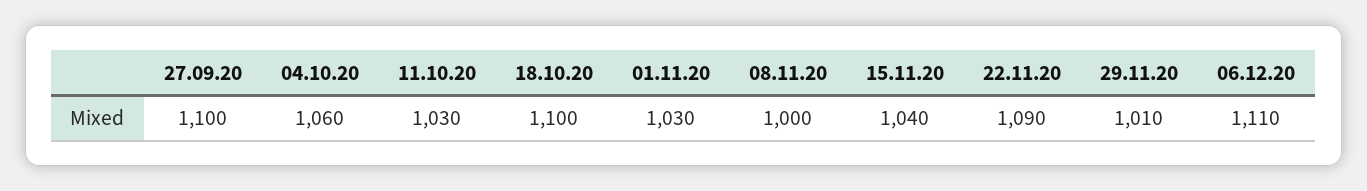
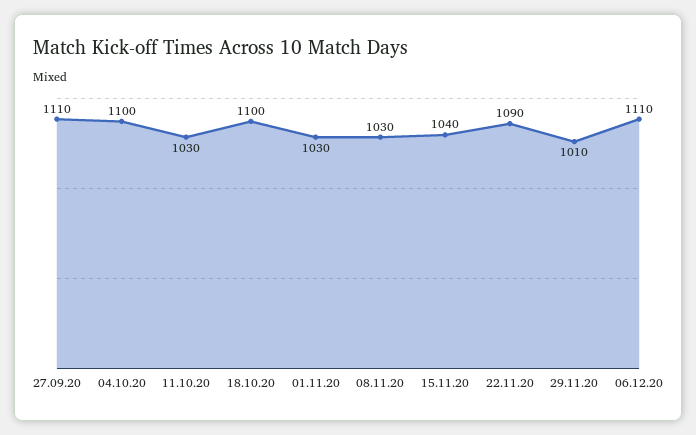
  {
-   "27.09.20": 1100,
+   "27.09.20": 1110,
-   "04.10.20": 1060,
+   "04.10.20": 1100,
    "11.10.20": 1030,
    "18.10.20": 1100,
    "01.11.20": 1030,
-   "08.11.20": 1000,
+   "08.11.20": 1030,
    "15.11.20": 1040,
    "22.11.20": 1090,
    "29.11.20": 1010,
    "06.12.20": 1110
  }

